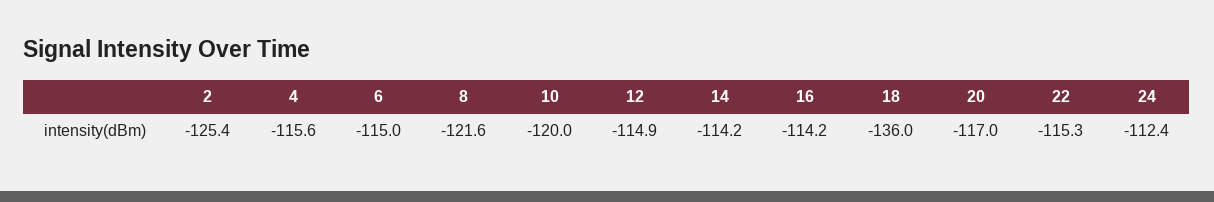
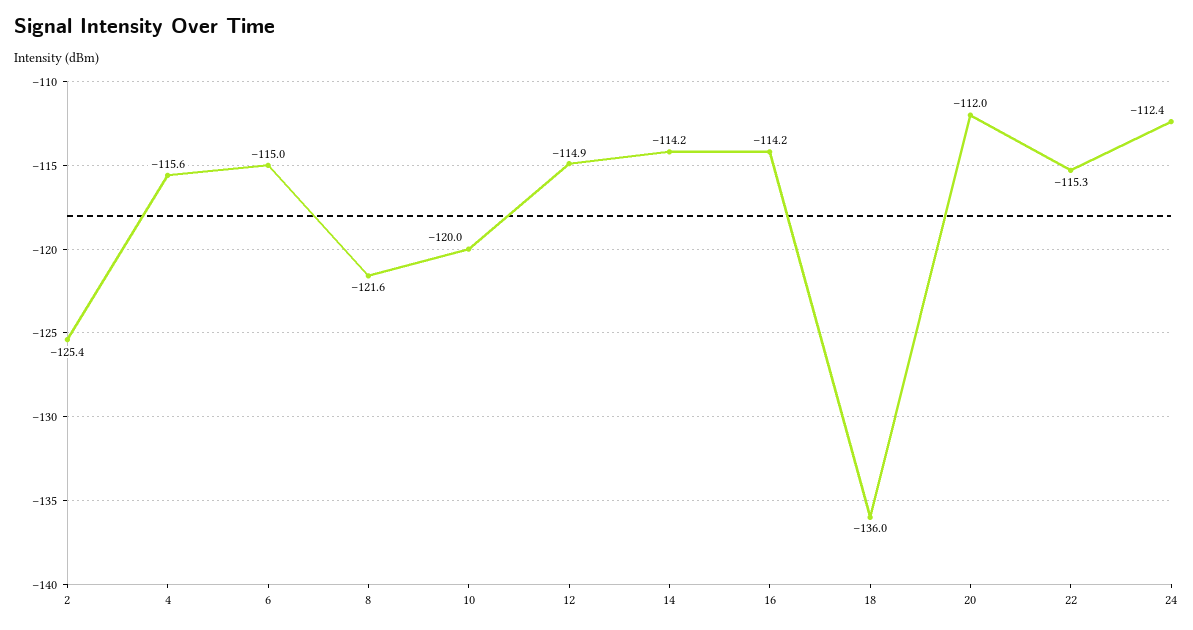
  {
    "2": -125.4,
    "4": -115.6,
    "6": -115,
    "8": -121.6,
    "10": -120,
    "12": -114.9,
    "14": -114.2,
    "16": -114.2,
    "18": -136,
-   "20": -117,
+   "20": -112,
    "22": -115.3,
    "24": -112.4
  }

